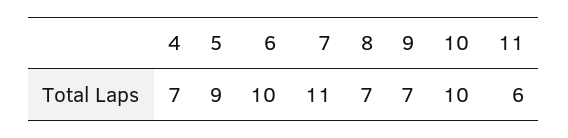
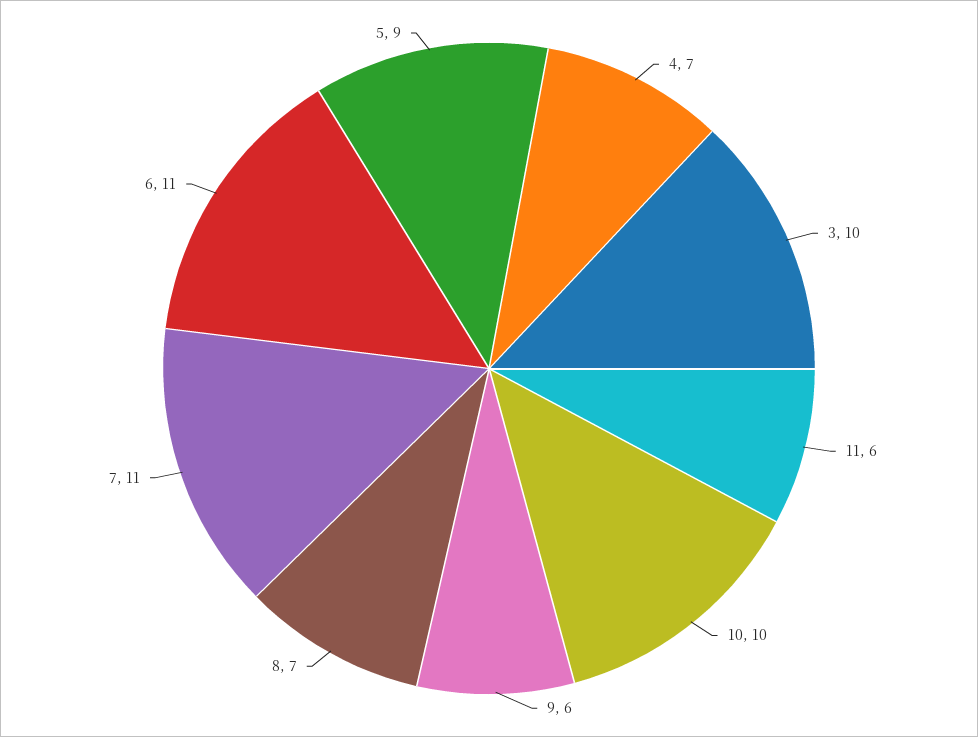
  {
    "4": 7,
    "5": 9,
-   "6": 10,
+   "6": 11,
    "7": 11,
    "8": 7,
-   "9": 7,
+   "9": 6,
    "10": 10,
-   "11": 6
+   "11": 6,
+   "3": 10
  }

